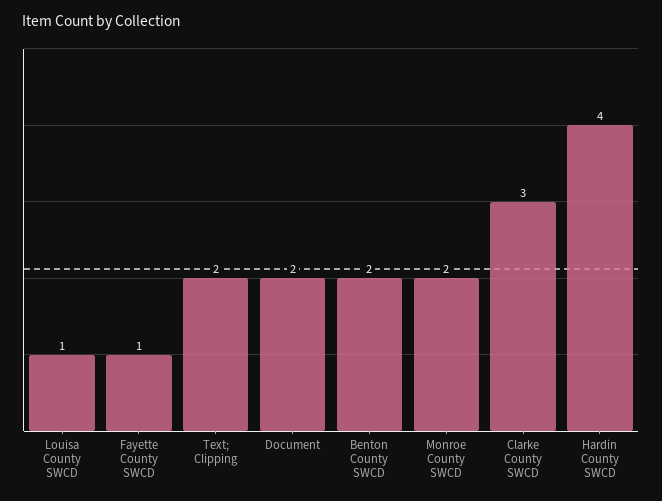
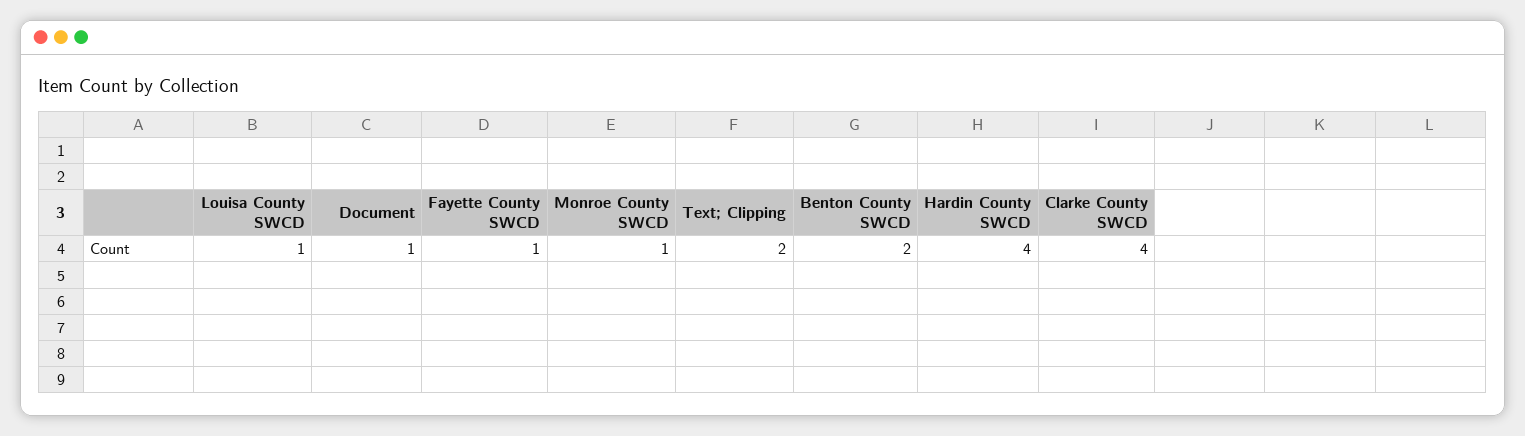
  {
    "Louisa County SWCD": 1,
    "Fayette County SWCD": 1,
    "Text; Clipping": 2,
-   "Document": 2,
+   "Document": 1,
    "Benton County SWCD": 2,
-   "Monroe County SWCD": 2,
+   "Monroe County SWCD": 1,
-   "Clarke County SWCD": 3,
+   "Clarke County SWCD": 4,
    "Hardin County SWCD": 4
  }

